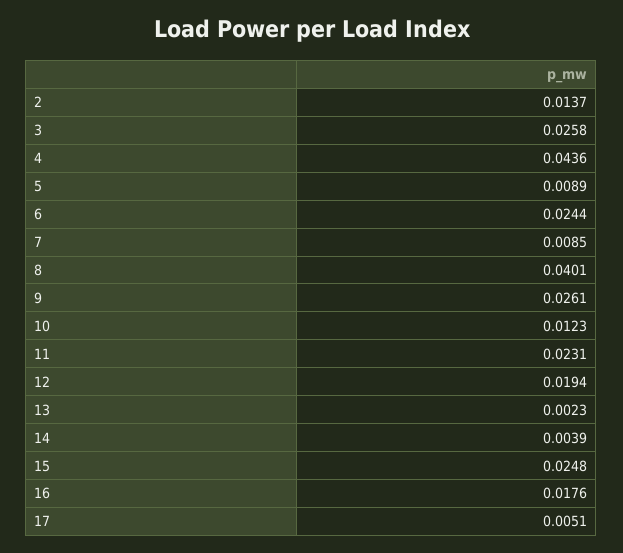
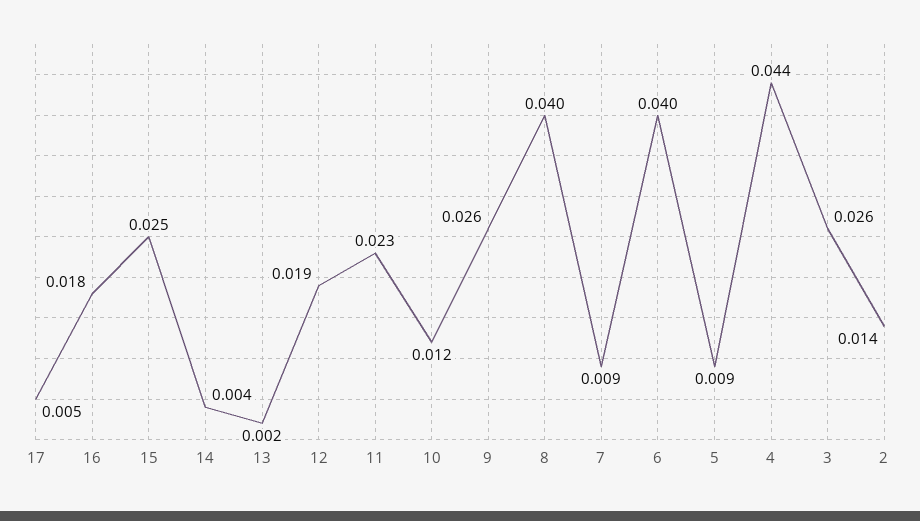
  {
    "2": 0.0137,
    "3": 0.0258,
    "4": 0.0436,
    "5": 0.0089,
-   "6": 0.0244,
+   "6": 0.04,
    "7": 0.0085,
    "8": 0.0401,
    "9": 0.0261,
    "10": 0.0123,
    "11": 0.0231,
    "12": 0.0194,
    "13": 0.0023,
    "14": 0.0039,
    "15": 0.0248,
    "16": 0.0176,
    "17": 0.0051
  }

